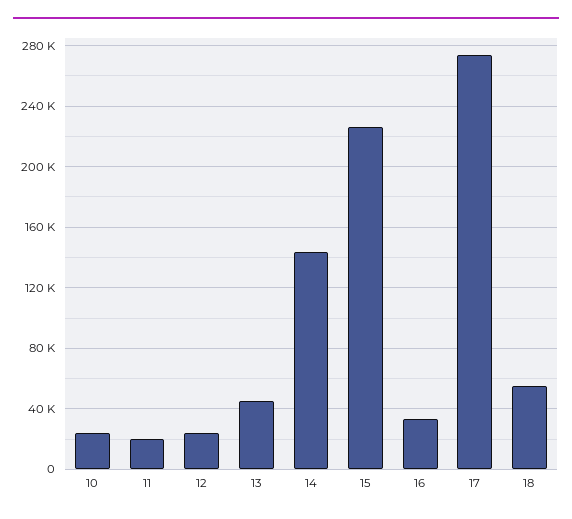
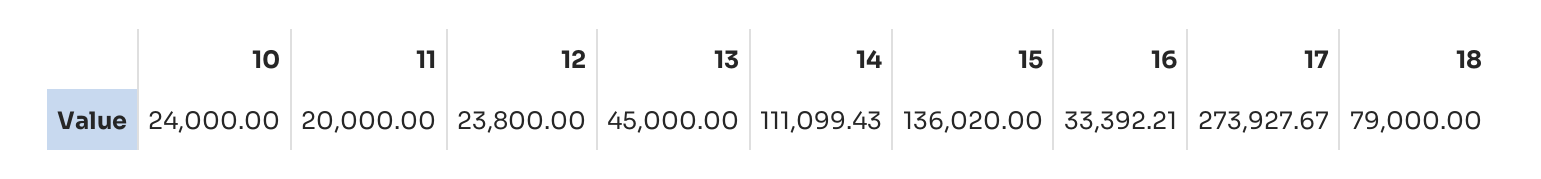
  {
    "10": 24000,
    "11": 20000,
    "12": 23800,
    "13": 45000,
-   "14": 145000,
+   "14": 111099.43,
-   "15": 225000,
+   "15": 136020,
    "16": 33392.21,
    "17": 273927.67,
-   "18": 55000
+   "18": 79000
  }

